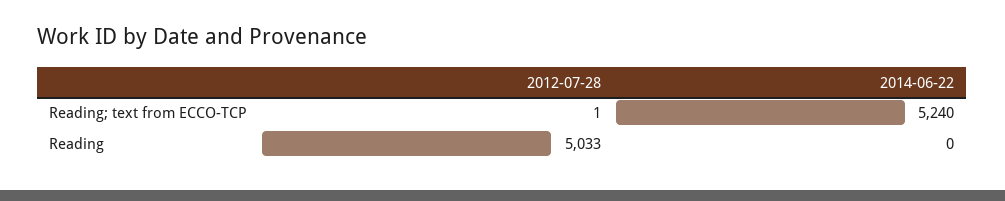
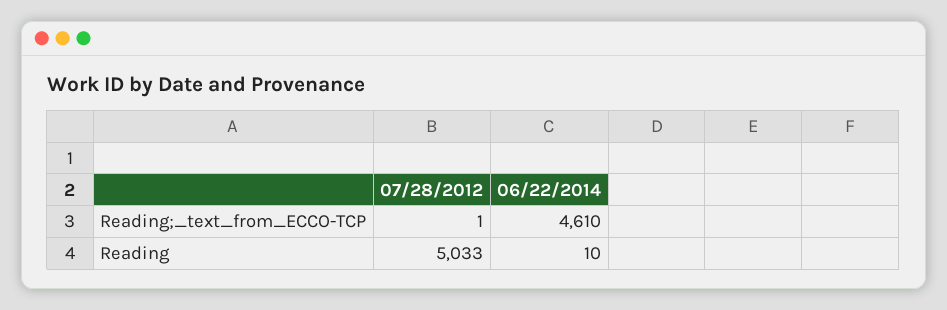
  {
    "2012-07-28": {
      "Reading; text from ECCO-TCP": 1,
      "Reading": 5033
    },
    "2014-06-22": {
-     "Reading; text from ECCO-TCP": 5240,
+     "Reading; text from ECCO-TCP": 4610,
-     "Reading": 0
+     "Reading": 10
    }
  }

